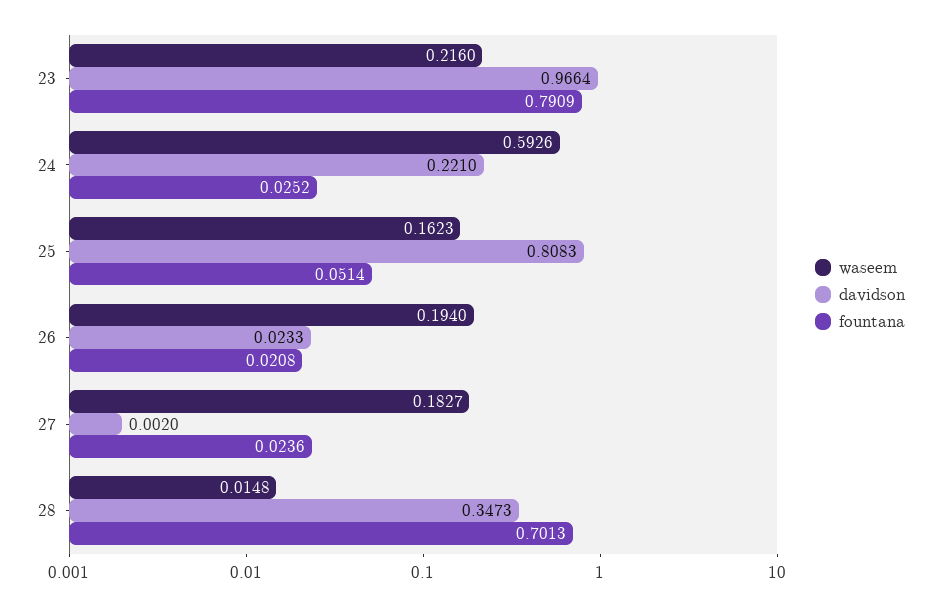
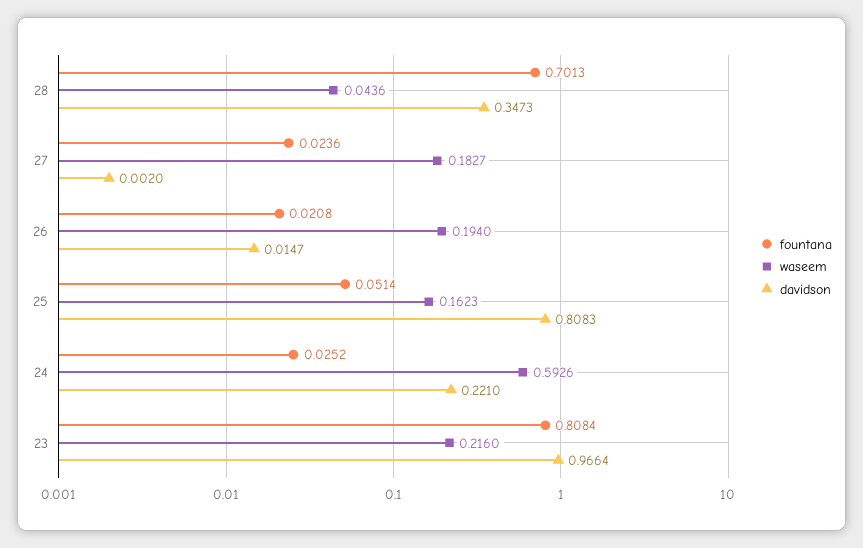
  {
    "waseem": {
      "23": 0.216,
      "24": 0.5926,
      "25": 0.1623,
      "26": 0.194,
      "27": 0.1827,
-     "28": 0.0148
+     "28": 0.0436
    },
    "davidson": {
      "23": 0.9664,
      "24": 0.221,
      "25": 0.8083,
-     "26": 0.0233,
+     "26": 0.0147,
      "27": 0.002,
      "28": 0.3473
    },
    "fountana": {
-     "23": 0.7909,
+     "23": 0.8084,
      "24": 0.0252,
      "25": 0.0514,
      "26": 0.0208,
      "27": 0.0236,
      "28": 0.7013
    }
  }

